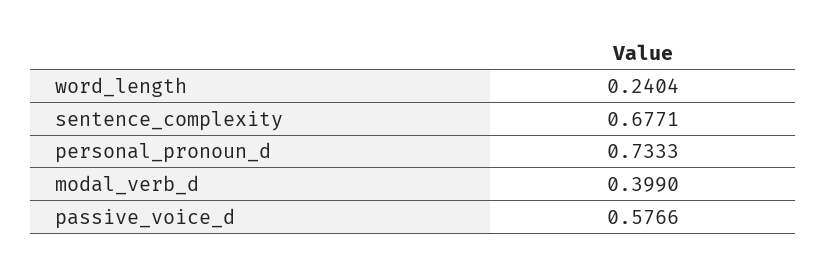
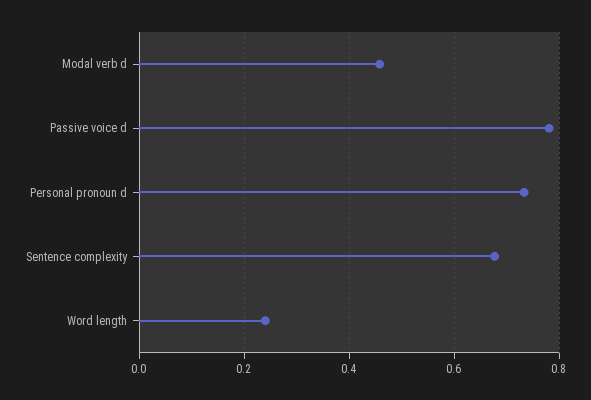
  {
    "word_length": 0.2404,
    "sentence_complexity": 0.6771,
    "personal_pronoun_d": 0.7333,
-   "modal_verb_d": 0.399,
+   "modal_verb_d": 0.46,
-   "passive_voice_d": 0.5766
+   "passive_voice_d": 0.78
  }

